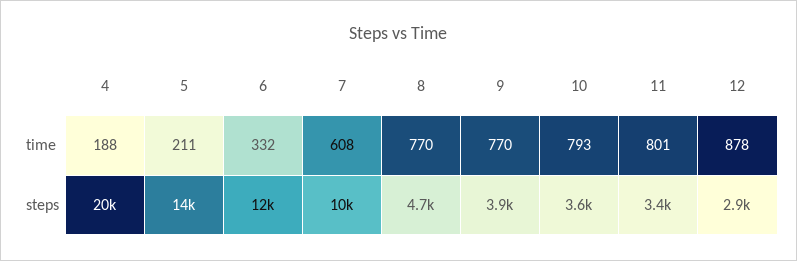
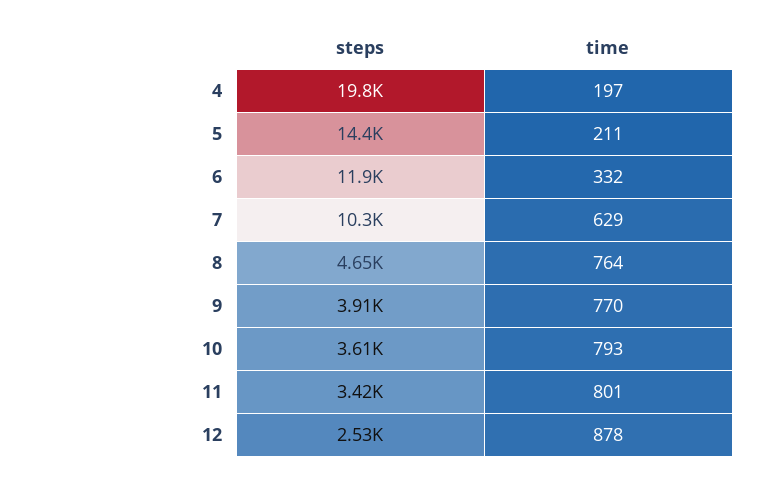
  {
    "4": {
-     "time": 188,
+     "time": 197,
      "steps": 19800
    },
    "5": {
      "time": 211,
      "steps": 14400
    },
    "6": {
      "time": 332,
      "steps": 11900
    },
    "7": {
-     "time": 608,
+     "time": 629,
      "steps": 10300
    },
    "8": {
-     "time": 770,
+     "time": 764,
      "steps": 4650
    },
    "9": {
      "time": 770,
      "steps": 3910
    },
    "10": {
      "time": 793,
      "steps": 3610
    },
    "11": {
      "time": 801,
      "steps": 3420
    },
    "12": {
      "time": 878,
-     "steps": 2900
+     "steps": 2530
    }
  }

